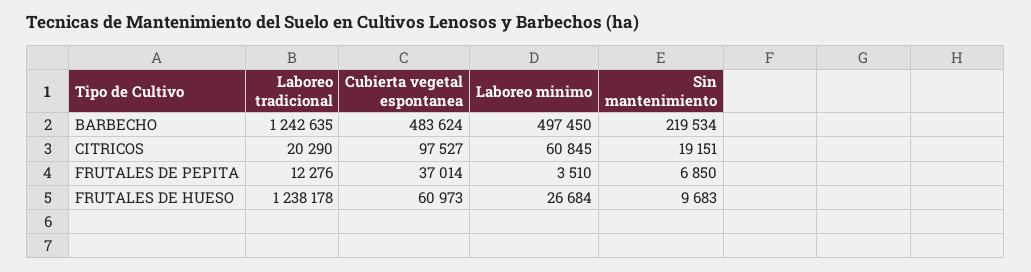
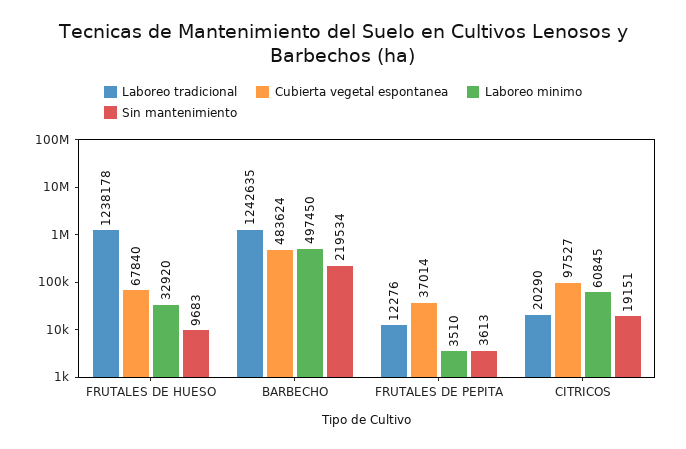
  {
    "Laboreo tradicional": {
      "BARBECHO": 1242635,
      "CITRICOS": 20290,
      "FRUTALES DE PEPITA": 12276,
      "FRUTALES DE HUESO": 1238178
    },
    "Cubierta vegetal espontanea": {
      "BARBECHO": 483624,
      "CITRICOS": 97527,
      "FRUTALES DE PEPITA": 37014,
-     "FRUTALES DE HUESO": 60973
+     "FRUTALES DE HUESO": 67840
    },
    "Laboreo minimo": {
      "BARBECHO": 497450,
      "CITRICOS": 60845,
      "FRUTALES DE PEPITA": 3510,
-     "FRUTALES DE HUESO": 26684
+     "FRUTALES DE HUESO": 32920
    },
    "Sin mantenimiento": {
      "BARBECHO": 219534,
      "CITRICOS": 19151,
-     "FRUTALES DE PEPITA": 6850,
+     "FRUTALES DE PEPITA": 3613,
      "FRUTALES DE HUESO": 9683
    }
  }

